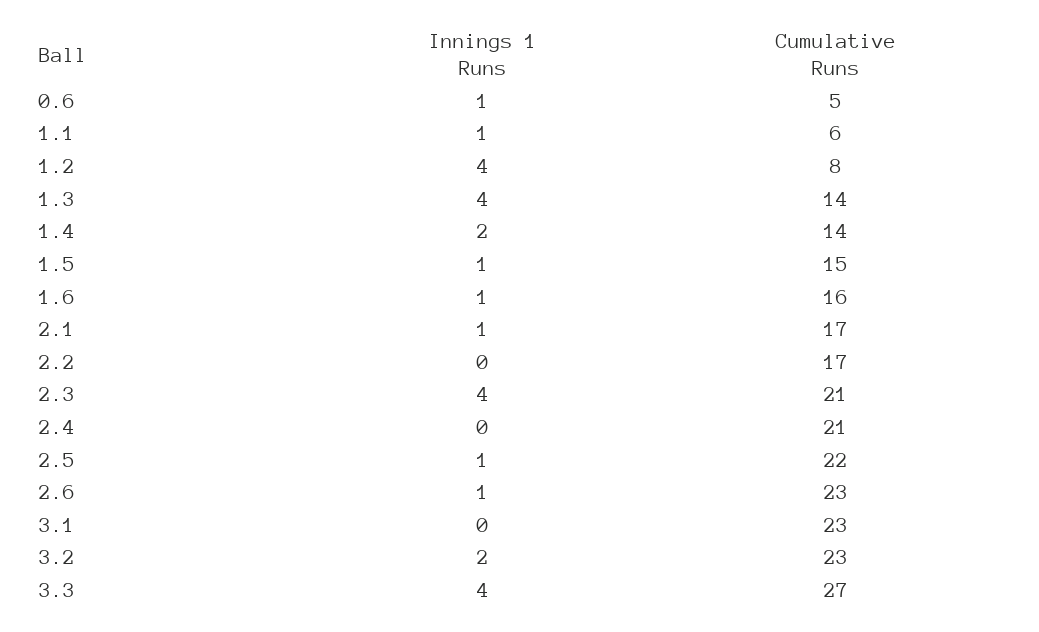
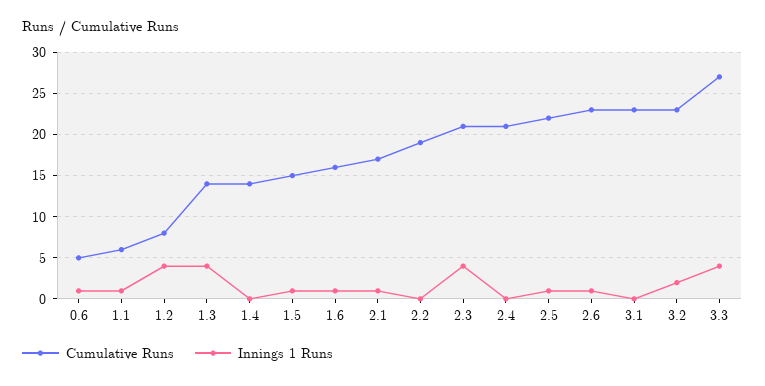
  {
    "Innings 1 Runs": {
      "0.6": 1,
      "1.1": 1,
      "1.2": 4,
      "1.3": 4,
-     "1.4": 2,
+     "1.4": 0,
      "1.5": 1,
      "1.6": 1,
      "2.1": 1,
      "2.2": 0,
      "2.3": 4,
      "2.4": 0,
      "2.5": 1,
      "2.6": 1,
      "3.1": 0,
      "3.2": 2,
      "3.3": 4
    },
    "Cumulative Runs": {
      "0.6": 5,
      "1.1": 6,
      "1.2": 8,
      "1.3": 14,
      "1.4": 14,
      "1.5": 15,
      "1.6": 16,
      "2.1": 17,
-     "2.2": 17,
+     "2.2": 19,
      "2.3": 21,
      "2.4": 21,
      "2.5": 22,
      "2.6": 23,
      "3.1": 23,
      "3.2": 23,
      "3.3": 27
    }
  }

